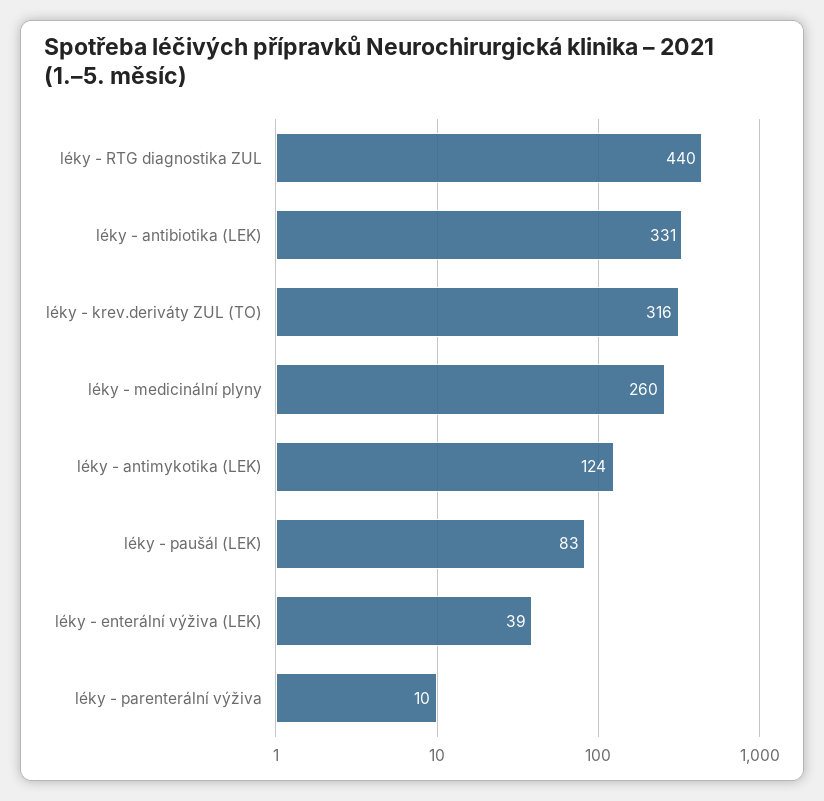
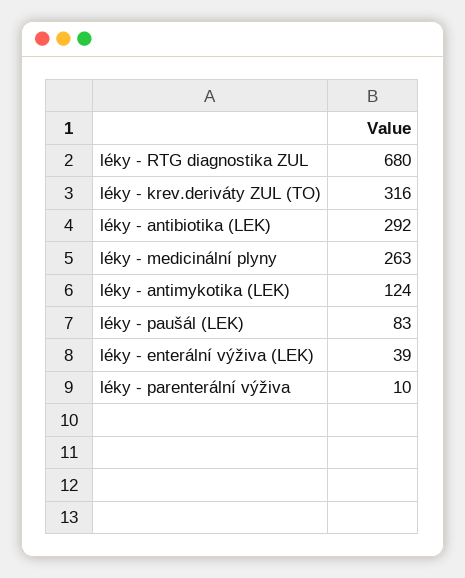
  {
-   "léky - RTG diagnostika ZUL": 440,
+   "léky - RTG diagnostika ZUL": 680,
-   "léky - antibiotika (LEK)": 331,
+   "léky - antibiotika (LEK)": 292,
    "léky - krev.deriváty ZUL (TO)": 316,
-   "léky - medicinální plyny": 260,
+   "léky - medicinální plyny": 263,
    "léky - antimykotika (LEK)": 124,
    "léky - paušál (LEK)": 83,
    "léky - enterální výživa (LEK)": 39,
    "léky - parenterální výživa": 10
  }

